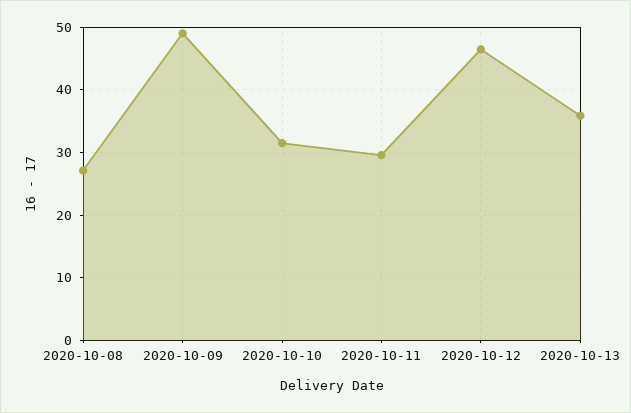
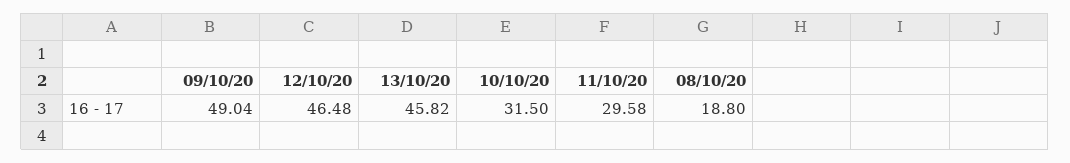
  {
-   "2020-10-08": 27,
+   "2020-10-08": 18.8,
    "2020-10-09": 49.04,
    "2020-10-10": 31.5,
    "2020-10-11": 29.58,
    "2020-10-12": 46.48,
-   "2020-10-13": 36
+   "2020-10-13": 45.82
  }

